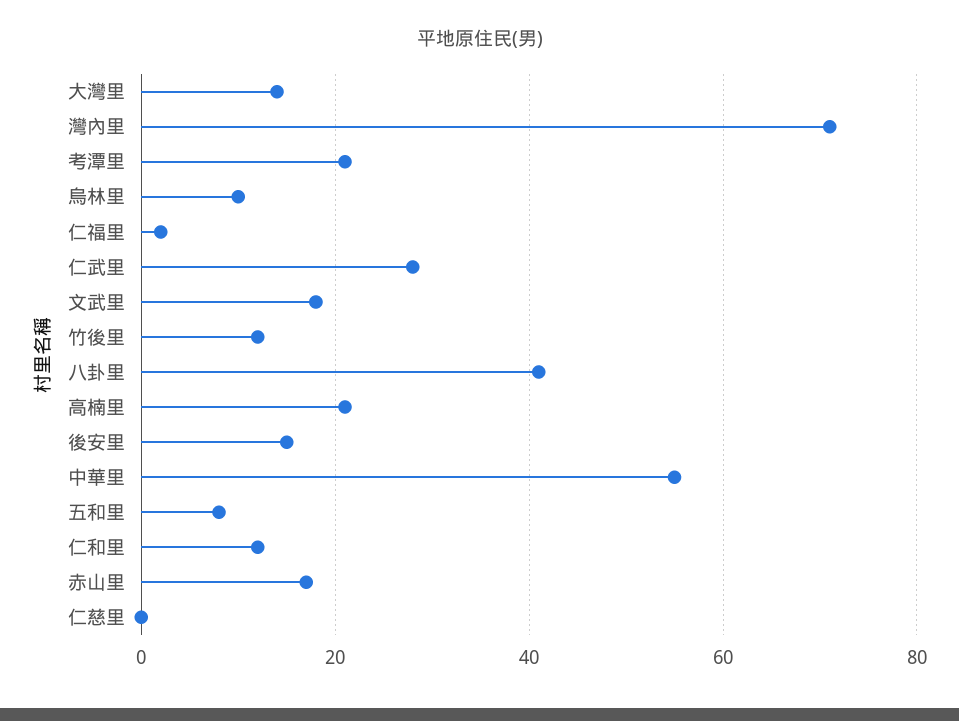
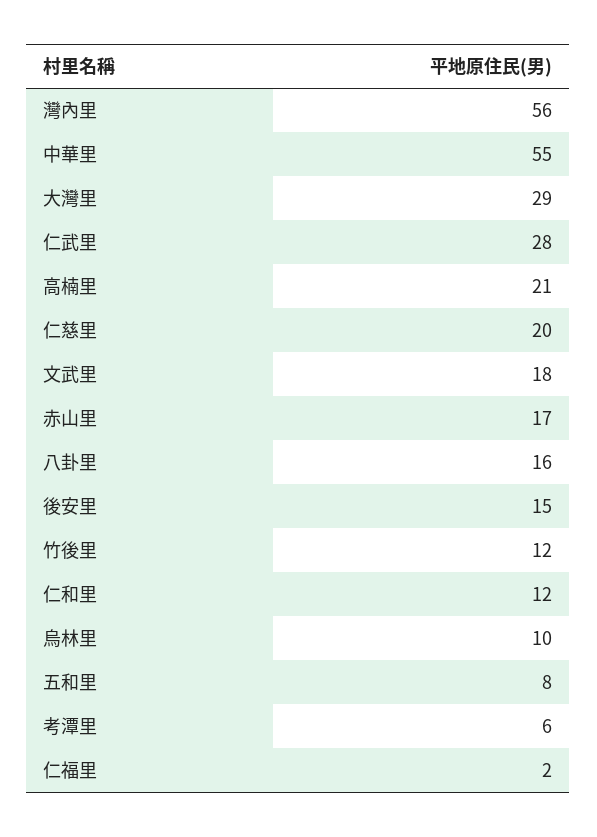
  {
-   "大灣里": 15,
+   "大灣里": 29,
-   "灣內里": 70,
+   "灣內里": 56,
-   "考潭里": 20,
+   "考潭里": 6,
    "烏林里": 10,
    "仁福里": 2,
    "仁武里": 28,
    "文武里": 18,
    "竹後里": 12,
-   "八卦里": 40,
+   "八卦里": 16,
    "高楠里": 21,
    "後安里": 15,
    "中華里": 55,
    "五和里": 8,
    "仁和里": 12,
    "赤山里": 17,
-   "仁慈里": 0
+   "仁慈里": 20
  }

